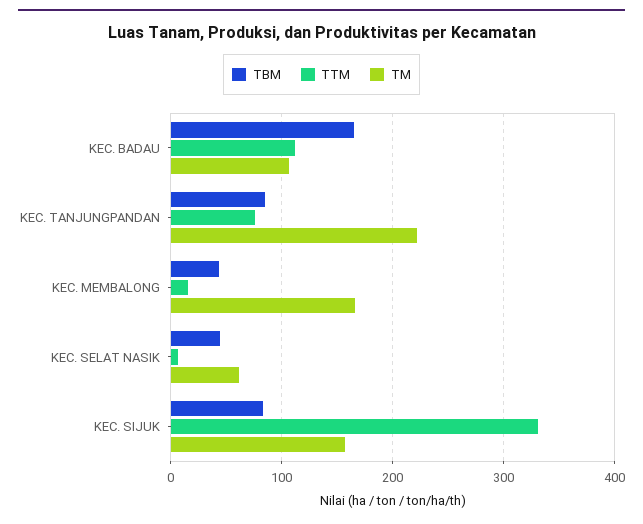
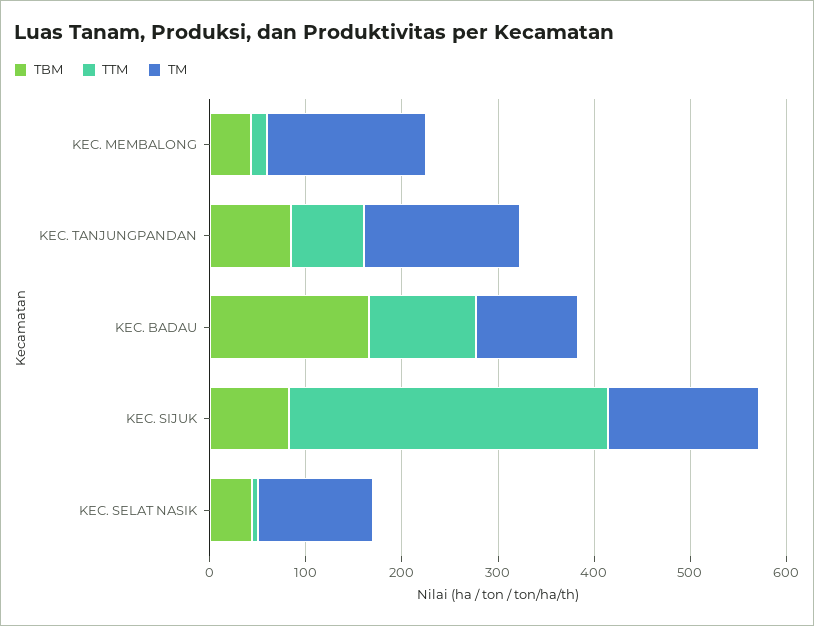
  {
    "TBM": {
      "KEC. BADAU": 170,
      "KEC. TANJUNGPANDAN": 90,
      "KEC. MEMBALONG": 40,
      "KEC. SELAT NASIK": 40,
      "KEC. SIJUK": 80
    },
    "TTM": {
      "KEC. BADAU": 110,
      "KEC. TANJUNGPANDAN": 80,
      "KEC. MEMBALONG": 20,
      "KEC. SELAT NASIK": 10,
      "KEC. SIJUK": 330
    },
    "TM": {
      "KEC. BADAU": 110,
-     "KEC. TANJUNGPANDAN": 220,
+     "KEC. TANJUNGPANDAN": 160,
      "KEC. MEMBALONG": 170,
-     "KEC. SELAT NASIK": 60,
+     "KEC. SELAT NASIK": 120,
      "KEC. SIJUK": 160
    }
  }

